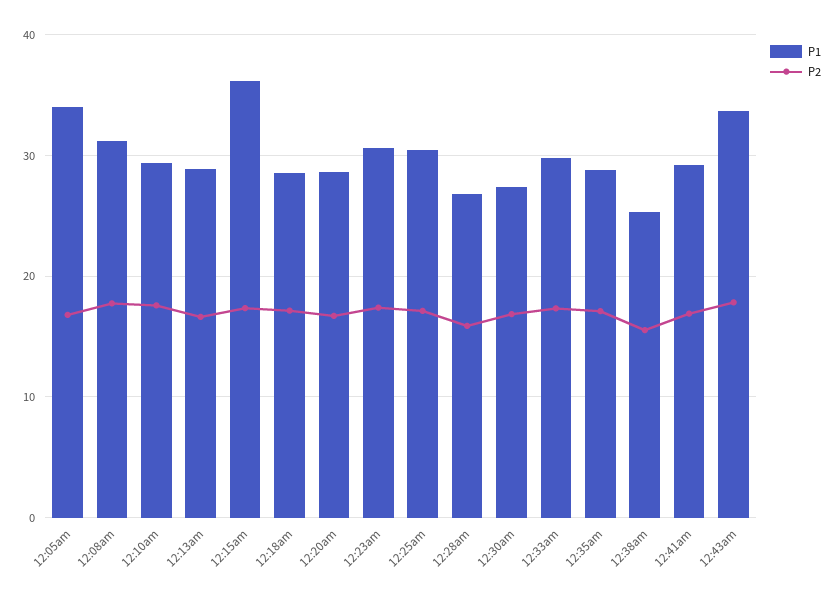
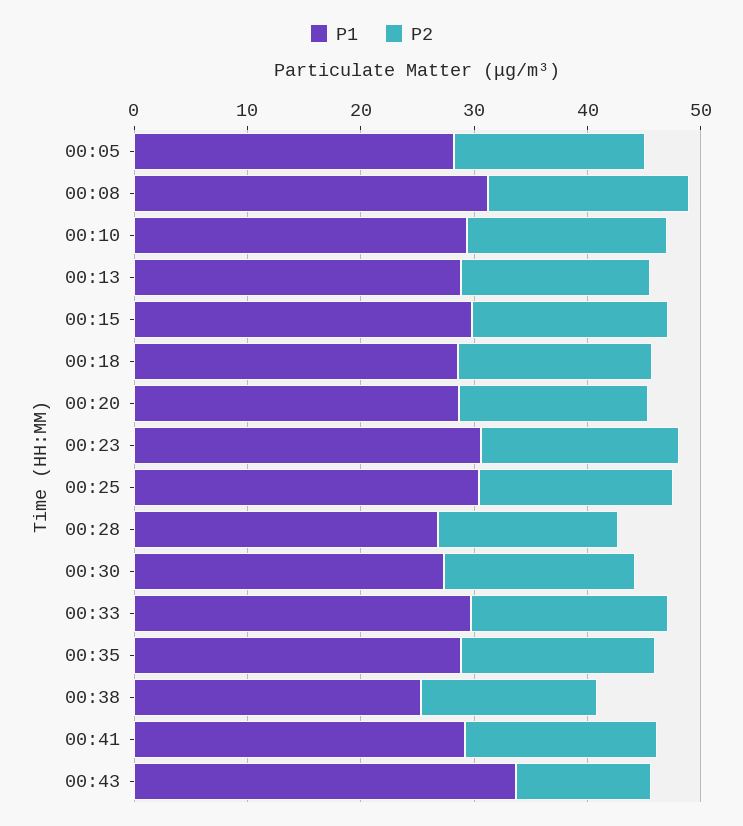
  {
    "P1": {
-     "12:05am": 34,
+     "12:05am": 28,
      "12:08am": 31,
      "12:10am": 29,
      "12:13am": 29,
-     "12:15am": 36,
+     "12:15am": 30,
      "12:18am": 29,
      "12:20am": 29,
      "12:23am": 31,
      "12:25am": 30,
      "12:28am": 27,
      "12:30am": 27,
      "12:33am": 30,
      "12:35am": 29,
      "12:38am": 25,
      "12:41am": 29,
      "12:43am": 34
    },
    "P2": {
      "12:05am": 17,
      "12:08am": 18,
      "12:10am": 18,
      "12:13am": 17,
      "12:15am": 17,
      "12:18am": 17,
      "12:20am": 17,
      "12:23am": 17,
      "12:25am": 17,
      "12:28am": 16,
      "12:30am": 17,
      "12:33am": 17,
      "12:35am": 17,
      "12:38am": 16,
      "12:41am": 17,
-     "12:43am": 18
+     "12:43am": 12
    }
  }

